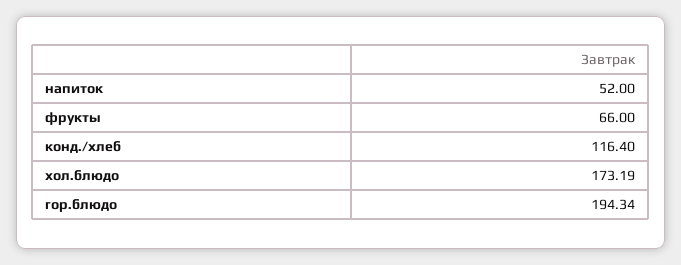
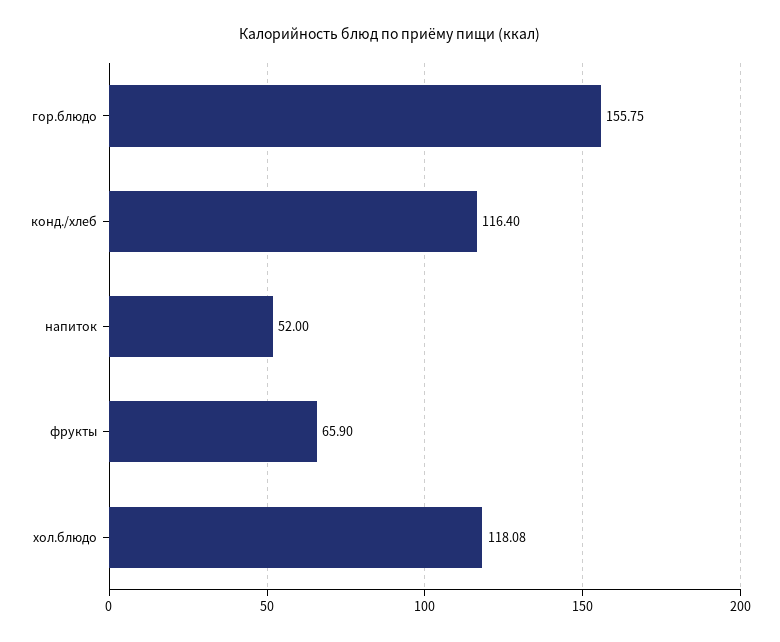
  {
    "напиток": 52,
-   "фрукты": 66,
+   "фрукты": 65.9,
    "конд./хлеб": 116.4,
-   "хол.блюдо": 173.19,
+   "хол.блюдо": 118.08,
-   "гор.блюдо": 194.34
+   "гор.блюдо": 155.75
  }

